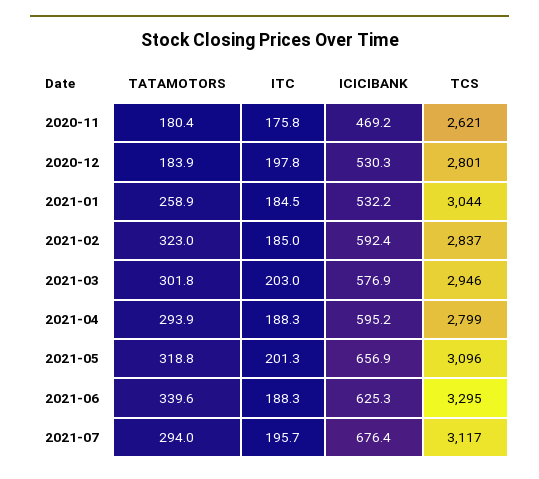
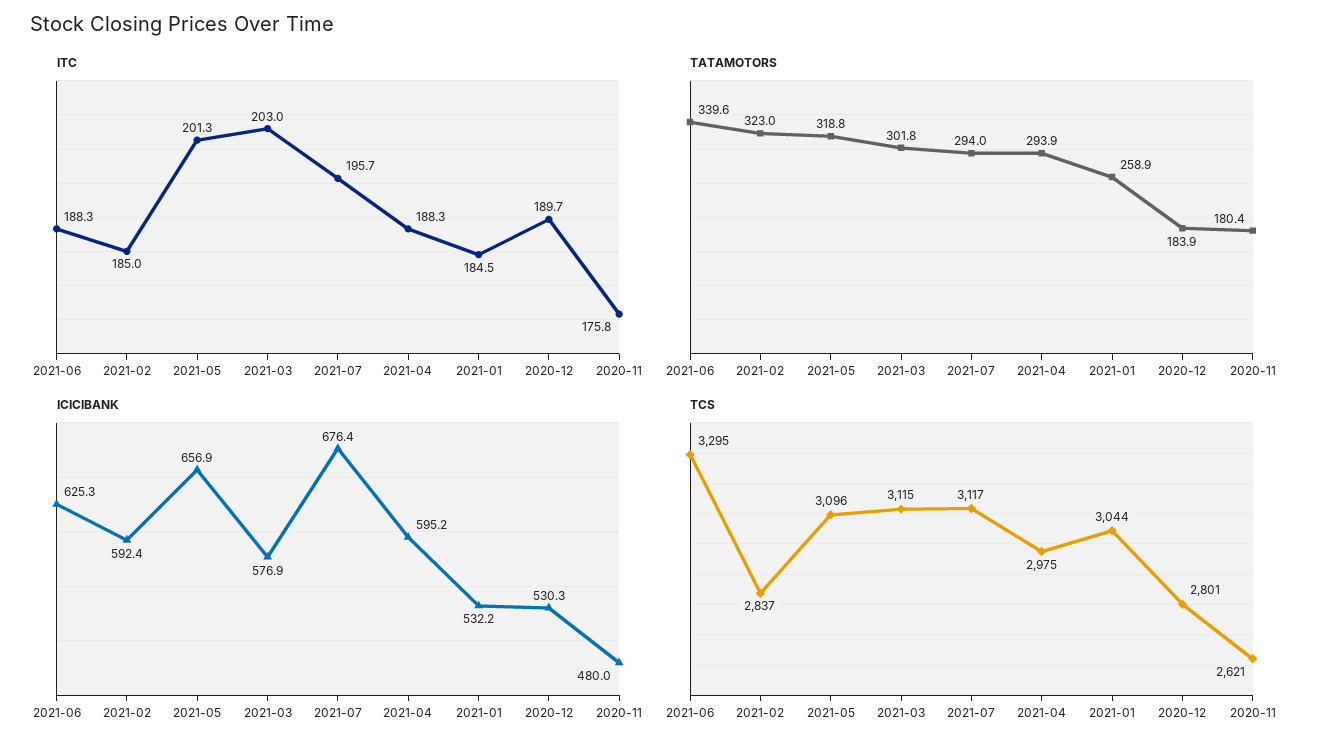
  {
    "TATAMOTORS": {
      "2020-11": 180.4,
      "2020-12": 183.9,
      "2021-01": 258.9,
      "2021-02": 323,
      "2021-03": 301.8,
      "2021-04": 293.9,
      "2021-05": 318.8,
      "2021-06": 339.6,
      "2021-07": 294
    },
    "ITC": {
      "2020-11": 175.8,
-     "2020-12": 197.8,
+     "2020-12": 189.7,
      "2021-01": 184.5,
      "2021-02": 185,
      "2021-03": 203,
      "2021-04": 188.3,
      "2021-05": 201.3,
      "2021-06": 188.3,
      "2021-07": 195.7
    },
    "ICICIBANK": {
-     "2020-11": 469.2,
+     "2020-11": 480,
      "2020-12": 530.3,
      "2021-01": 532.2,
      "2021-02": 592.4,
      "2021-03": 576.9,
      "2021-04": 595.2,
      "2021-05": 656.9,
      "2021-06": 625.3,
      "2021-07": 676.4
    },
    "TCS": {
      "2020-11": 2621,
      "2020-12": 2801,
      "2021-01": 3044,
      "2021-02": 2837,
-     "2021-03": 2946,
+     "2021-03": 3115,
-     "2021-04": 2799,
+     "2021-04": 2975,
      "2021-05": 3096,
      "2021-06": 3295,
      "2021-07": 3117
    }
  }

